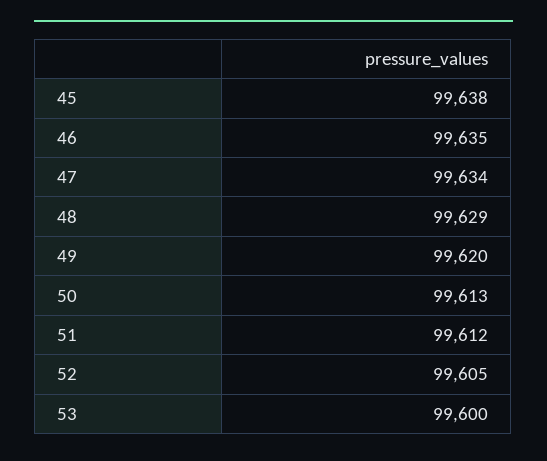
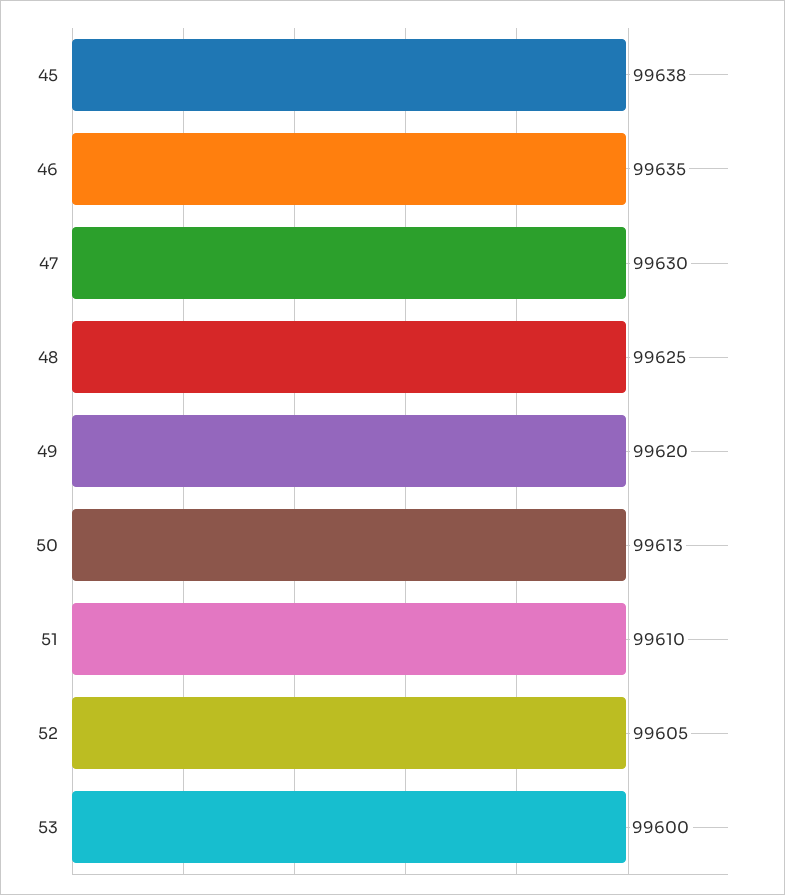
  {
    "45": 99638,
    "46": 99635,
-   "47": 99634,
+   "47": 99630,
-   "48": 99629,
+   "48": 99625,
    "49": 99620,
    "50": 99613,
-   "51": 99612,
+   "51": 99610,
    "52": 99605,
    "53": 99600
  }

